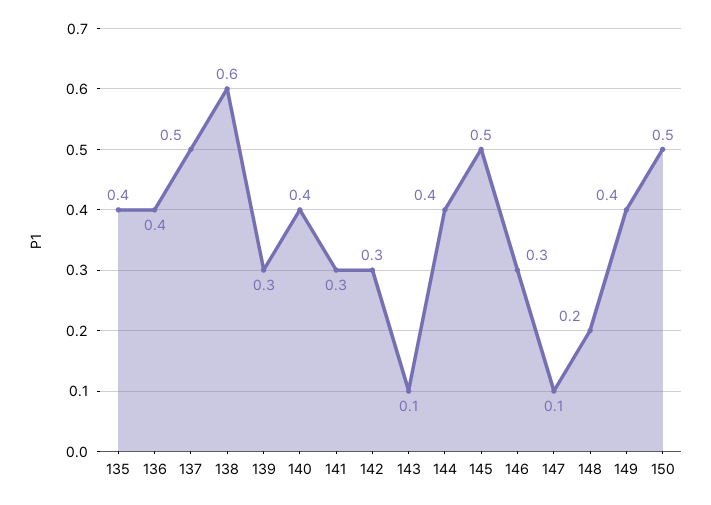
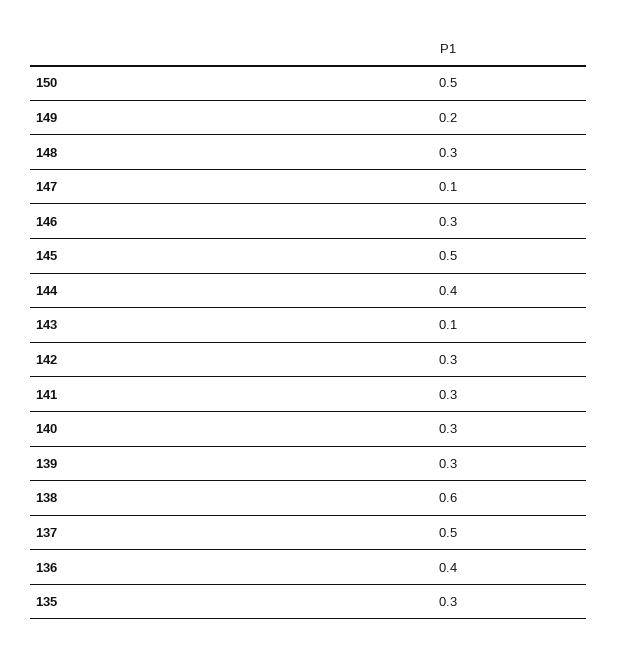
  {
-   "135": 0.4,
+   "135": 0.3,
    "136": 0.4,
    "137": 0.5,
    "138": 0.6,
    "139": 0.3,
-   "140": 0.4,
+   "140": 0.3,
    "141": 0.3,
    "142": 0.3,
    "143": 0.1,
    "144": 0.4,
    "145": 0.5,
    "146": 0.3,
    "147": 0.1,
-   "148": 0.2,
+   "148": 0.3,
-   "149": 0.4,
+   "149": 0.2,
    "150": 0.5
  }

